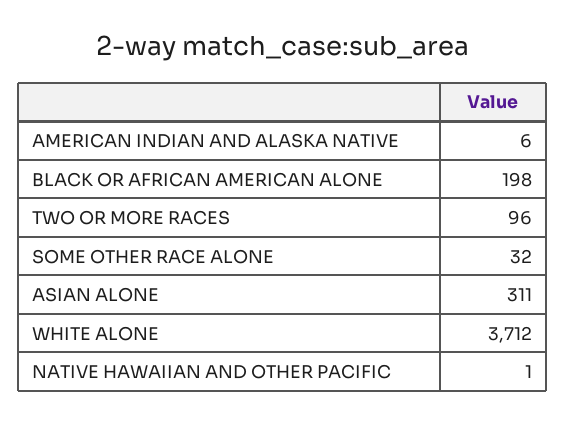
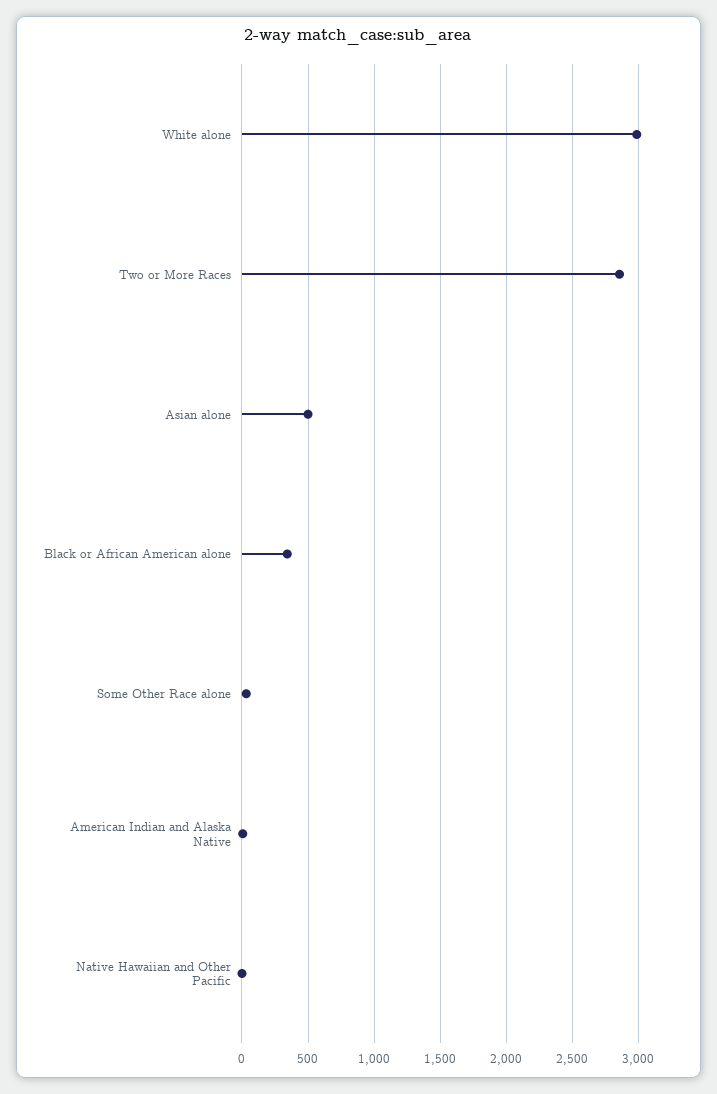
  {
    "AMERICAN INDIAN AND ALASKA NATIVE": 6,
-   "BLACK OR AFRICAN AMERICAN ALONE": 198,
+   "BLACK OR AFRICAN AMERICAN ALONE": 350,
-   "TWO OR MORE RACES": 96,
+   "TWO OR MORE RACES": 2850,
    "SOME OTHER RACE ALONE": 32,
-   "ASIAN ALONE": 311,
+   "ASIAN ALONE": 500,
-   "WHITE ALONE": 3712,
+   "WHITE ALONE": 3000,
    "NATIVE HAWAIIAN AND OTHER PACIFIC": 1
  }

